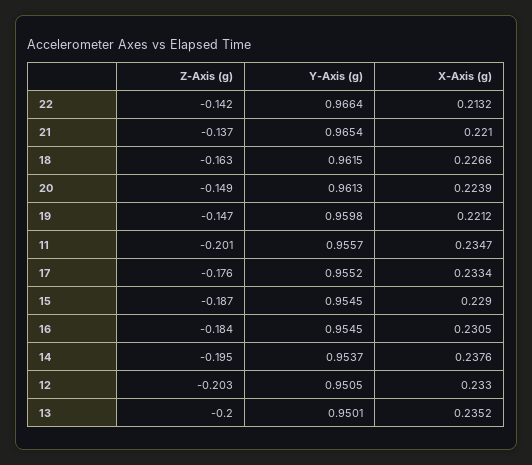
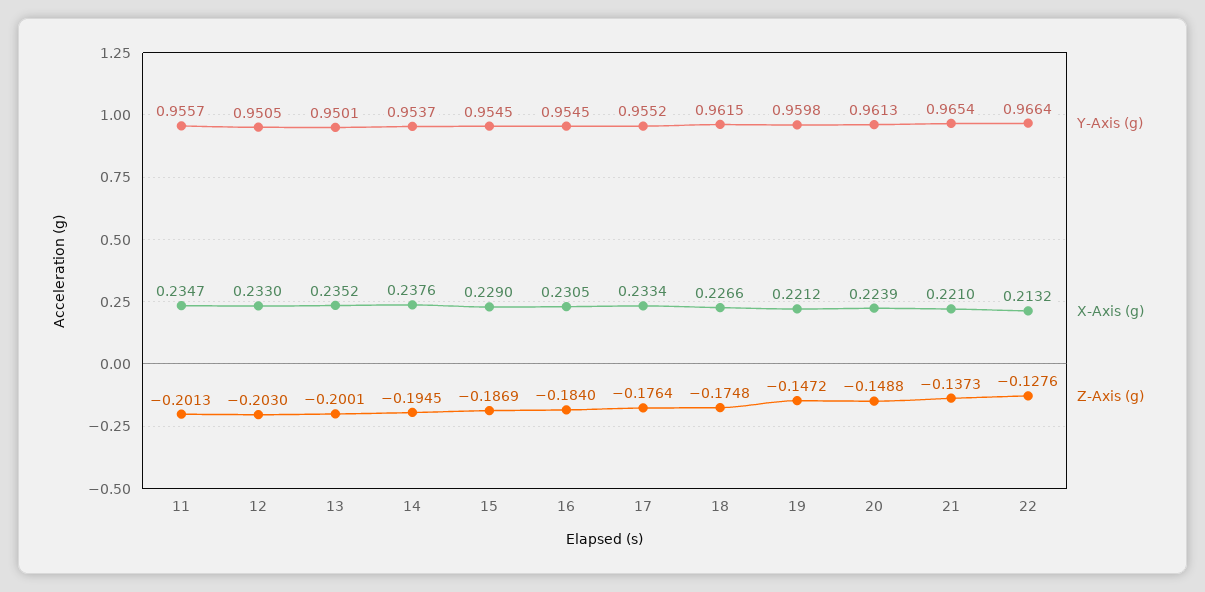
  {
    "Z-Axis (g)": {
-     "22": -0.142,
+     "22": -0.1276,
      "21": -0.1373,
-     "18": -0.163,
+     "18": -0.1748,
      "20": -0.1488,
      "19": -0.1472,
      "11": -0.2013,
      "17": -0.1764,
      "15": -0.1869,
      "16": -0.184,
      "14": -0.1945,
      "12": -0.203,
      "13": -0.2001
    },
    "Y-Axis (g)": {
      "22": 0.9664,
      "21": 0.9654,
      "18": 0.9615,
      "20": 0.9613,
      "19": 0.9598,
      "11": 0.9557,
      "17": 0.9552,
      "15": 0.9545,
      "16": 0.9545,
      "14": 0.9537,
      "12": 0.9505,
      "13": 0.9501
    },
    "X-Axis (g)": {
      "22": 0.2132,
      "21": 0.221,
      "18": 0.2266,
      "20": 0.2239,
      "19": 0.2212,
      "11": 0.2347,
      "17": 0.2334,
      "15": 0.229,
      "16": 0.2305,
      "14": 0.2376,
      "12": 0.233,
      "13": 0.2352
    }
  }

